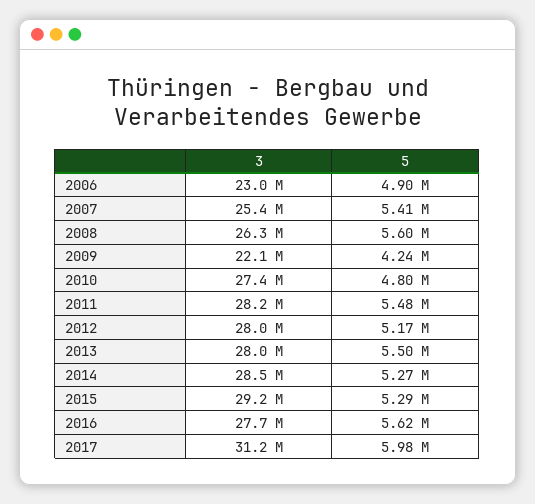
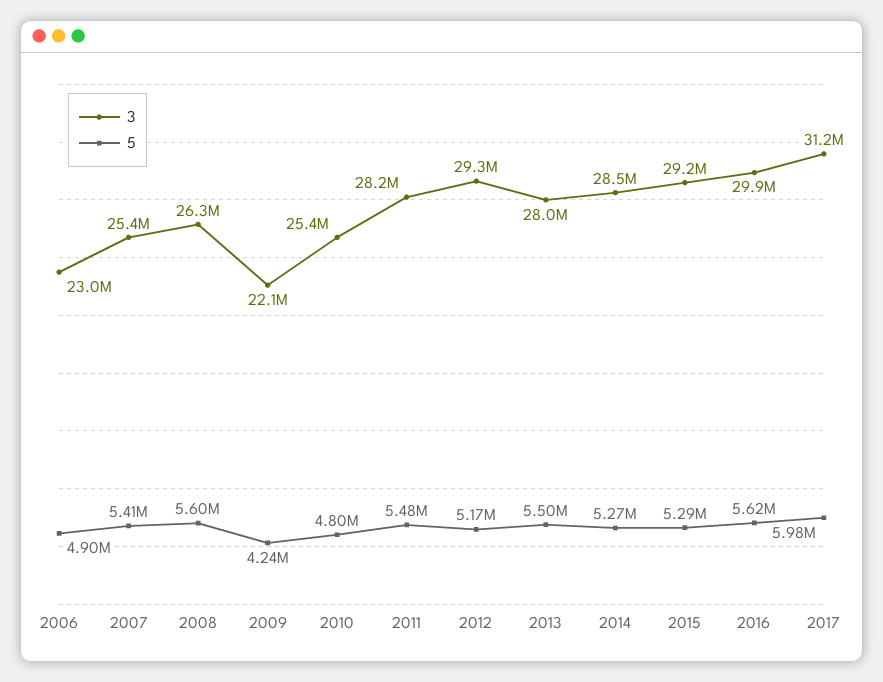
  {
    "3": {
      "2006": 23000000,
      "2007": 25400000,
      "2008": 26300000,
      "2009": 22100000,
-     "2010": 27400000,
+     "2010": 25400000,
      "2011": 28200000,
-     "2012": 28000000,
+     "2012": 29300000,
      "2013": 28000000,
      "2014": 28500000,
      "2015": 29200000,
-     "2016": 27700000,
+     "2016": 29900000,
      "2017": 31200000
    },
    "5": {
      "2006": 4900000,
      "2007": 5410000,
      "2008": 5600000,
      "2009": 4240000,
      "2010": 4800000,
      "2011": 5480000,
      "2012": 5170000,
      "2013": 5500000,
      "2014": 5270000,
      "2015": 5290000,
      "2016": 5620000,
      "2017": 5980000
    }
  }

